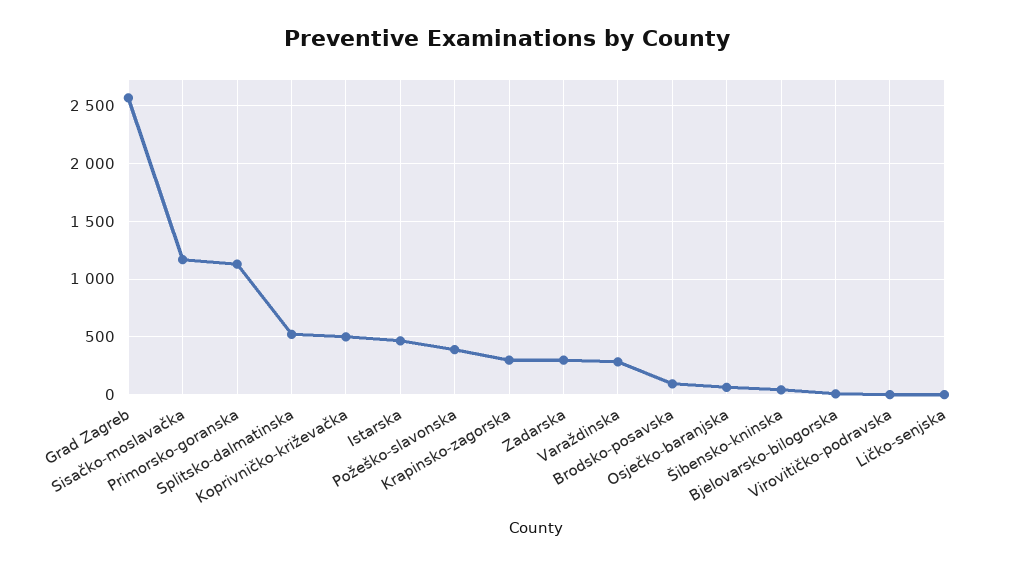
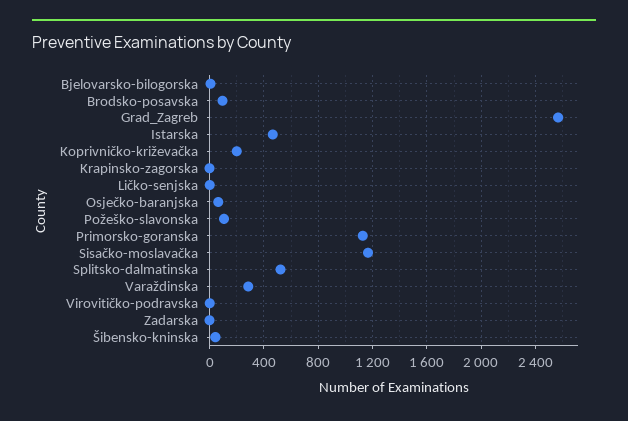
  {
    "Grad Zagreb": 2550,
    "Sisačko-moslavačka": 1150,
    "Primorsko-goranska": 1150,
    "Splitsko-dalmatinska": 500,
-   "Koprivničko-križevačka": 500,
+   "Koprivničko-križevačka": 200,
    "Istarska": 450,
-   "Požeško-slavonska": 400,
+   "Požeško-slavonska": 100,
-   "Krapinsko-zagorska": 300,
+   "Krapinsko-zagorska": 0,
-   "Zadarska": 300,
+   "Zadarska": 0,
    "Varaždinska": 300,
    "Brodsko-posavska": 100,
    "Osječko-baranjska": 50,
    "Šibensko-kninska": 50,
    "Bjelovarsko-bilogorska": 0,
    "Virovitičko-podravska": 0,
    "Ličko-senjska": 0
  }

